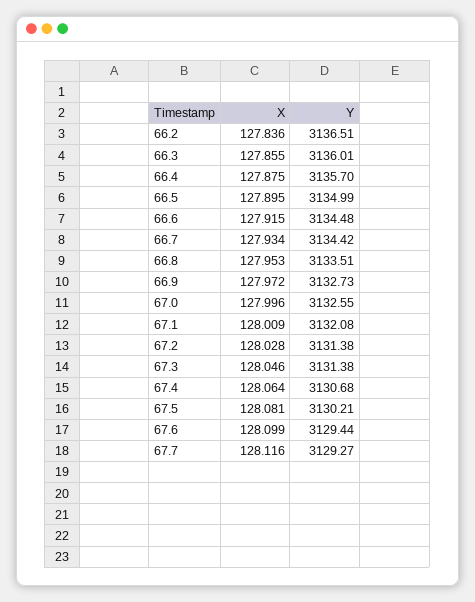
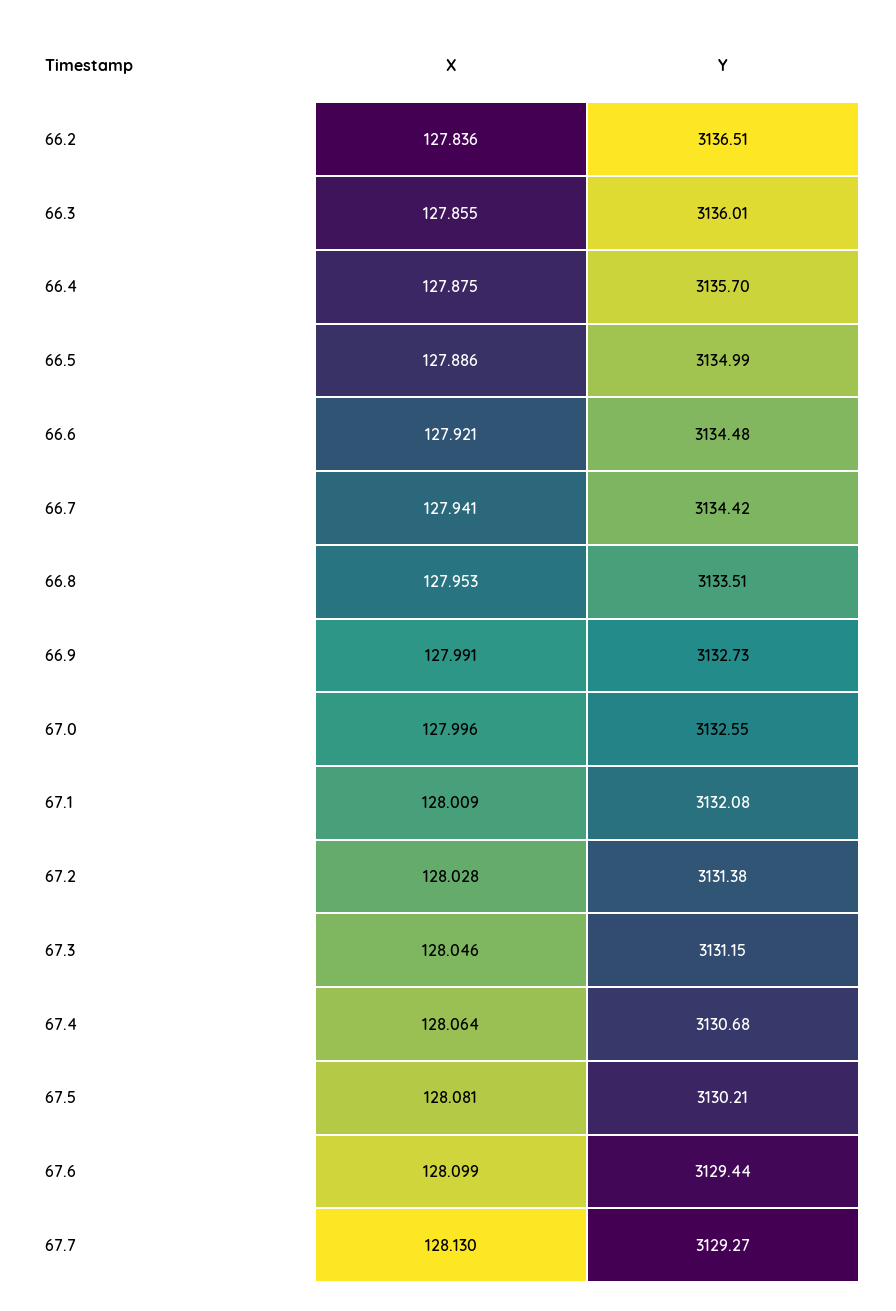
  {
    "X": {
      "66.2": 127.836,
      "66.3": 127.855,
      "66.4": 127.875,
-     "66.5": 127.895,
+     "66.5": 127.886,
-     "66.6": 127.915,
+     "66.6": 127.921,
-     "66.7": 127.934,
+     "66.7": 127.941,
      "66.8": 127.953,
-     "66.9": 127.972,
+     "66.9": 127.991,
      "67.0": 127.996,
      "67.1": 128.009,
      "67.2": 128.028,
      "67.3": 128.046,
      "67.4": 128.064,
      "67.5": 128.081,
      "67.6": 128.099,
-     "67.7": 128.116
+     "67.7": 128.13
    },
    "Y": {
      "66.2": 3136.51,
      "66.3": 3136.01,
      "66.4": 3135.7,
      "66.5": 3134.99,
      "66.6": 3134.48,
      "66.7": 3134.42,
      "66.8": 3133.51,
      "66.9": 3132.73,
      "67.0": 3132.55,
      "67.1": 3132.08,
      "67.2": 3131.38,
-     "67.3": 3131.38,
+     "67.3": 3131.15,
      "67.4": 3130.68,
      "67.5": 3130.21,
      "67.6": 3129.44,
      "67.7": 3129.27
    }
  }

